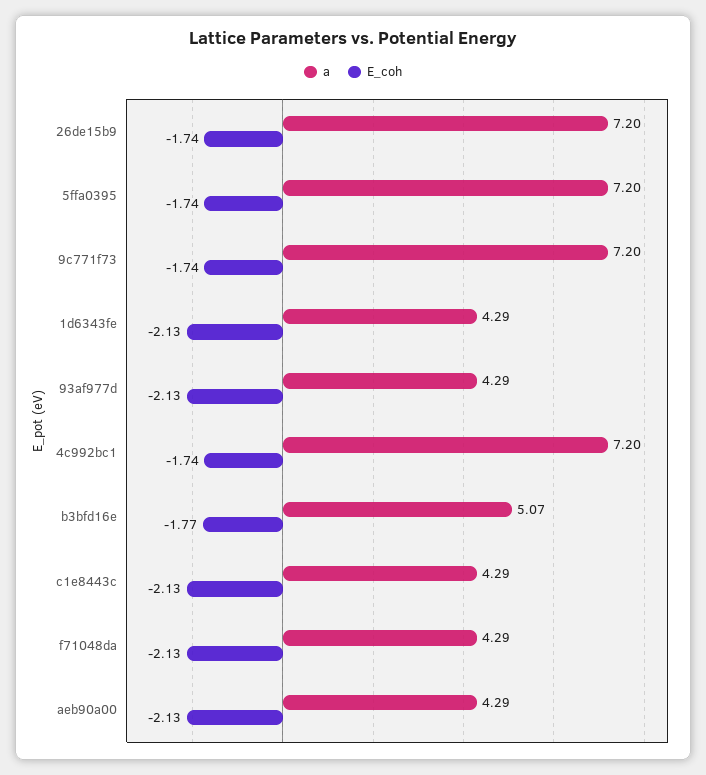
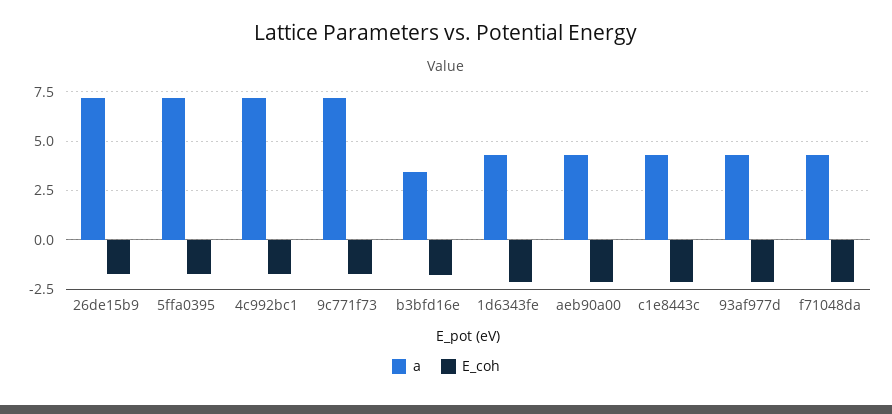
  {
    "a": {
      "26de15b9": 7.2,
      "5ffa0395": 7.2,
      "9c771f73": 7.2,
      "1d6343fe": 4.29,
      "93af977d": 4.29,
      "4c992bc1": 7.2,
-     "b3bfd16e": 5.07,
+     "b3bfd16e": 3.5,
      "c1e8443c": 4.29,
      "f71048da": 4.29,
      "aeb90a00": 4.29
    },
    "E_coh": {
      "26de15b9": -1.74,
      "5ffa0395": -1.74,
      "9c771f73": -1.74,
      "1d6343fe": -2.13,
      "93af977d": -2.13,
      "4c992bc1": -1.74,
      "b3bfd16e": -1.77,
      "c1e8443c": -2.13,
      "f71048da": -2.13,
      "aeb90a00": -2.13
    }
  }

